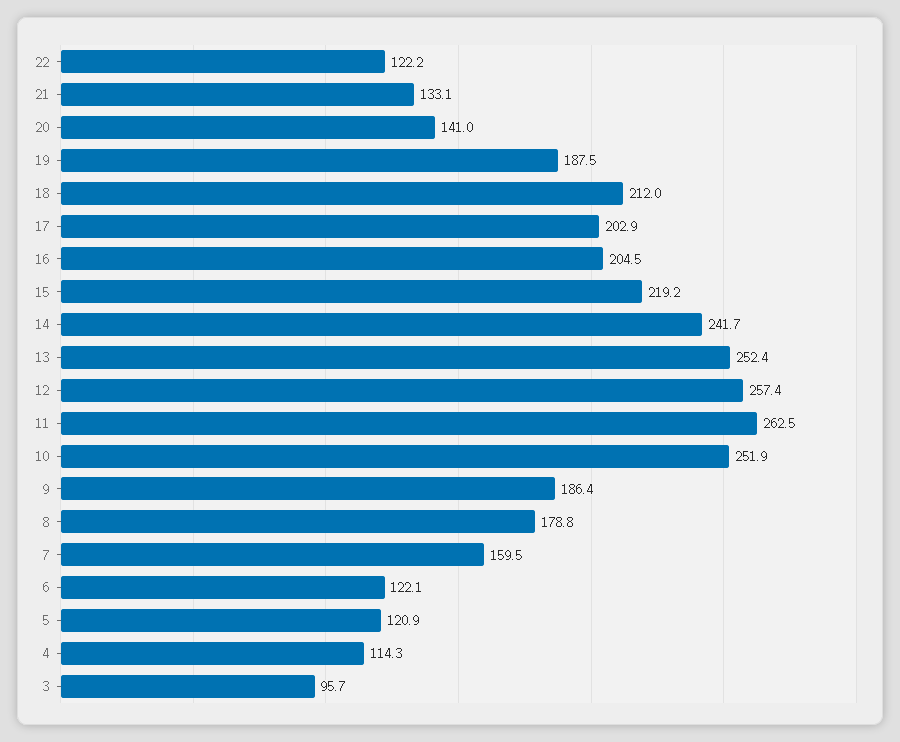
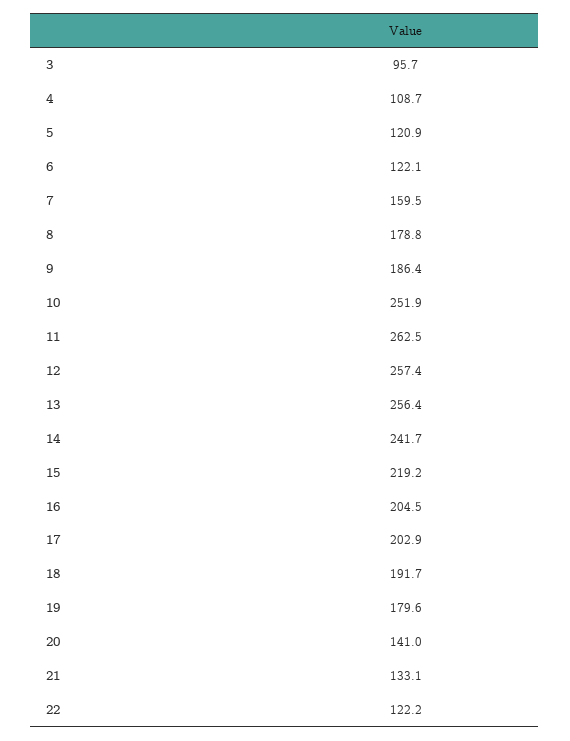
  {
    "22": 122.2,
    "21": 133.1,
    "20": 141,
-   "19": 187.5,
+   "19": 179.6,
-   "18": 212,
+   "18": 191.7,
    "17": 202.9,
    "16": 204.5,
    "15": 219.2,
    "14": 241.7,
-   "13": 252.4,
+   "13": 256.4,
    "12": 257.4,
    "11": 262.5,
    "10": 251.9,
    "9": 186.4,
    "8": 178.8,
    "7": 159.5,
    "6": 122.1,
    "5": 120.9,
-   "4": 114.3,
+   "4": 108.7,
    "3": 95.7
  }

